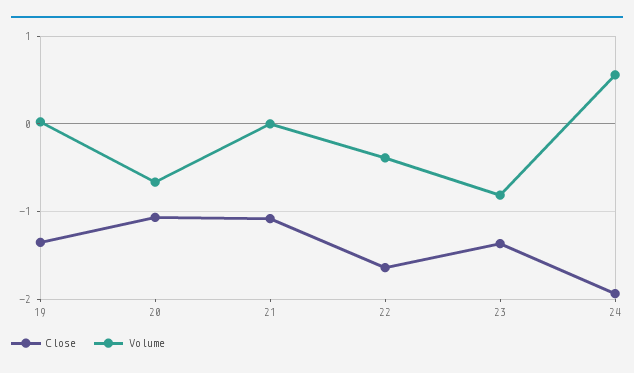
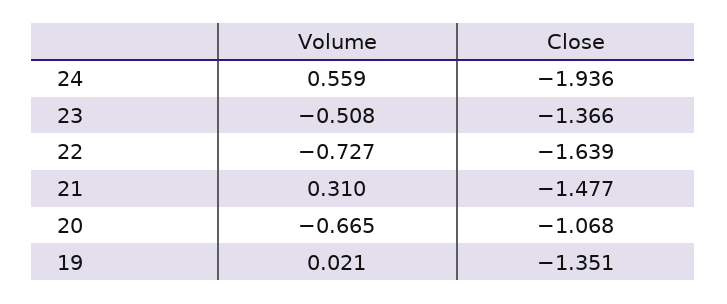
  {
    "Close": {
      "19": -1.351,
      "20": -1.068,
-     "21": -1.1,
+     "21": -1.477,
      "22": -1.639,
      "23": -1.366,
      "24": -1.936
    },
    "Volume": {
      "19": 0.021,
      "20": -0.665,
-     "21": 0,
+     "21": 0.31,
-     "22": -0.4,
+     "22": -0.727,
-     "23": -0.8,
+     "23": -0.508,
      "24": 0.559
    }
  }

